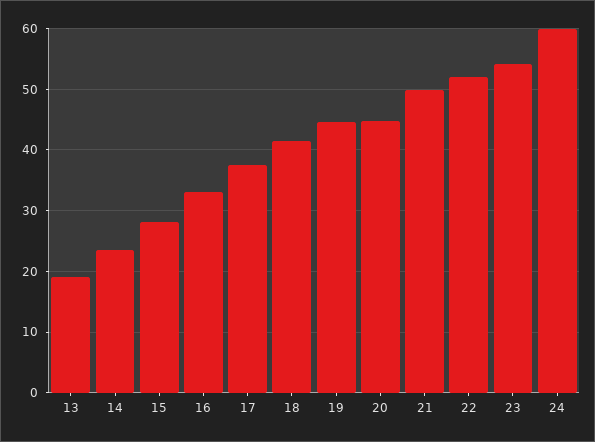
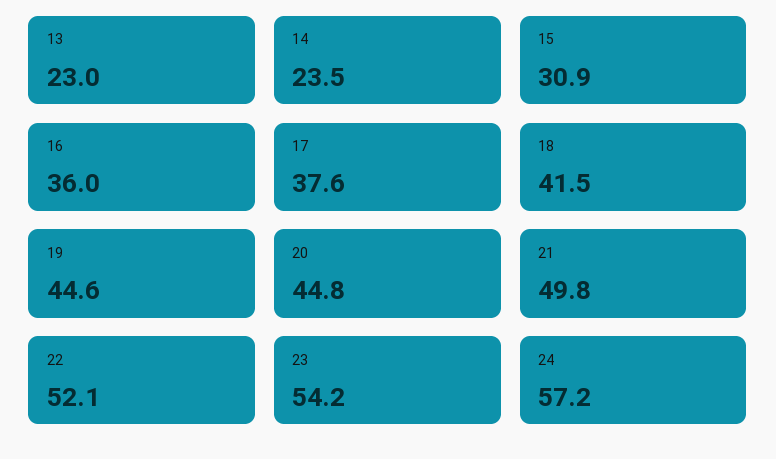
  {
-   "13": 19,
+   "13": 23,
    "14": 23.5,
-   "15": 28,
+   "15": 30.9,
-   "16": 33,
+   "16": 36,
    "17": 37.6,
    "18": 41.5,
    "19": 44.6,
    "20": 44.8,
    "21": 49.8,
    "22": 52.1,
    "23": 54.2,
-   "24": 60
+   "24": 57.2
  }

